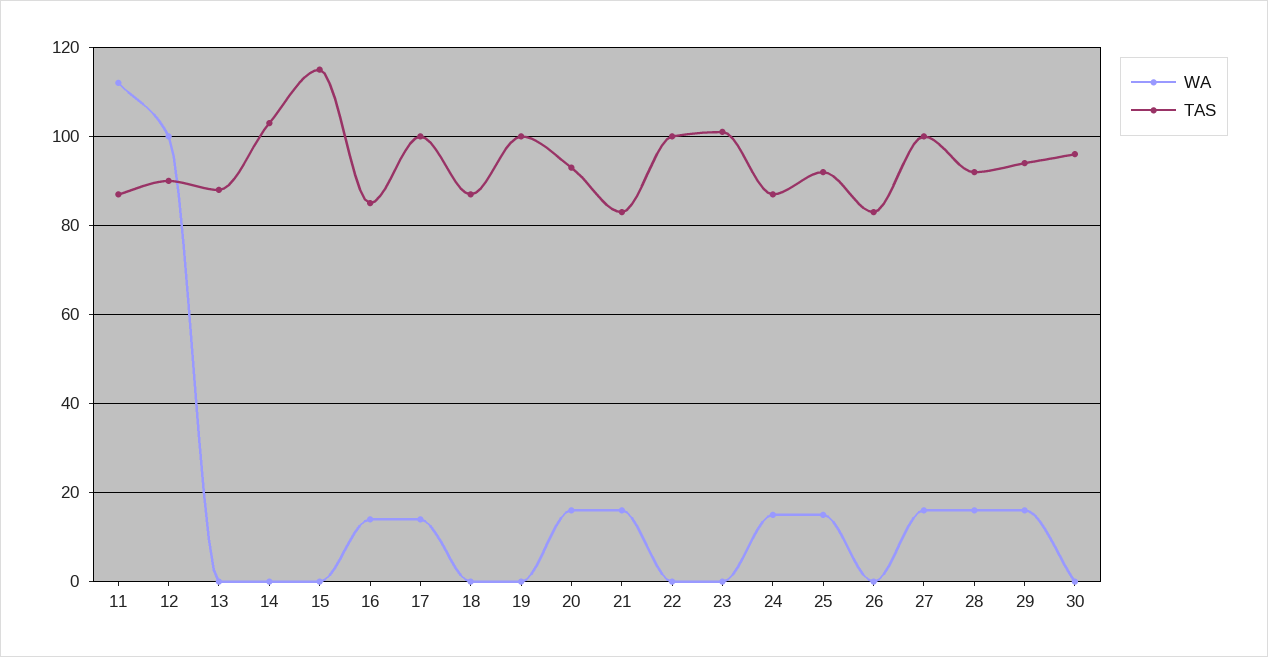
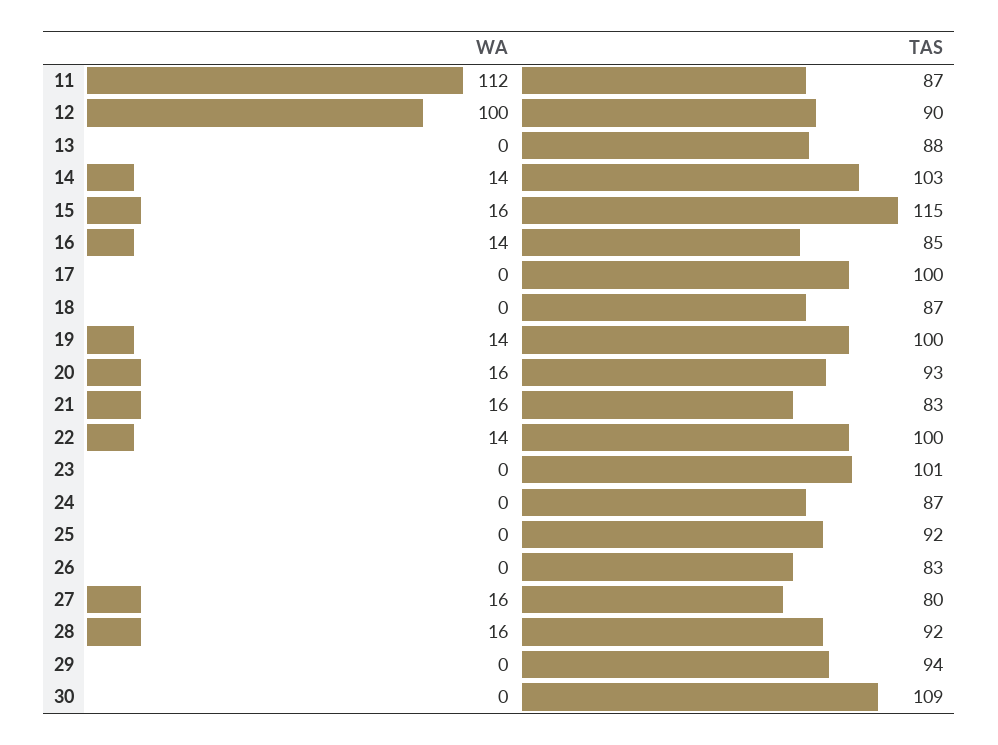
  {
    "WA": {
      "11": 112,
      "12": 100,
      "13": 0,
-     "14": 0,
+     "14": 14,
-     "15": 0,
+     "15": 16,
      "16": 14,
-     "17": 15,
+     "17": 0,
      "18": 0,
-     "19": 0,
+     "19": 14,
      "20": 16,
      "21": 16,
-     "22": 0,
+     "22": 14,
      "23": 0,
-     "24": 15,
+     "24": 0,
-     "25": 15,
+     "25": 0,
      "26": 0,
      "27": 16,
      "28": 16,
-     "29": 15,
+     "29": 0,
      "30": 0
    },
    "TAS": {
      "11": 87,
      "12": 90,
      "13": 88,
      "14": 103,
      "15": 115,
      "16": 85,
      "17": 100,
      "18": 87,
      "19": 100,
      "20": 93,
      "21": 83,
      "22": 100,
      "23": 101,
      "24": 87,
      "25": 92,
      "26": 83,
-     "27": 100,
+     "27": 80,
      "28": 92,
      "29": 94,
-     "30": 95
+     "30": 109
    }
  }

